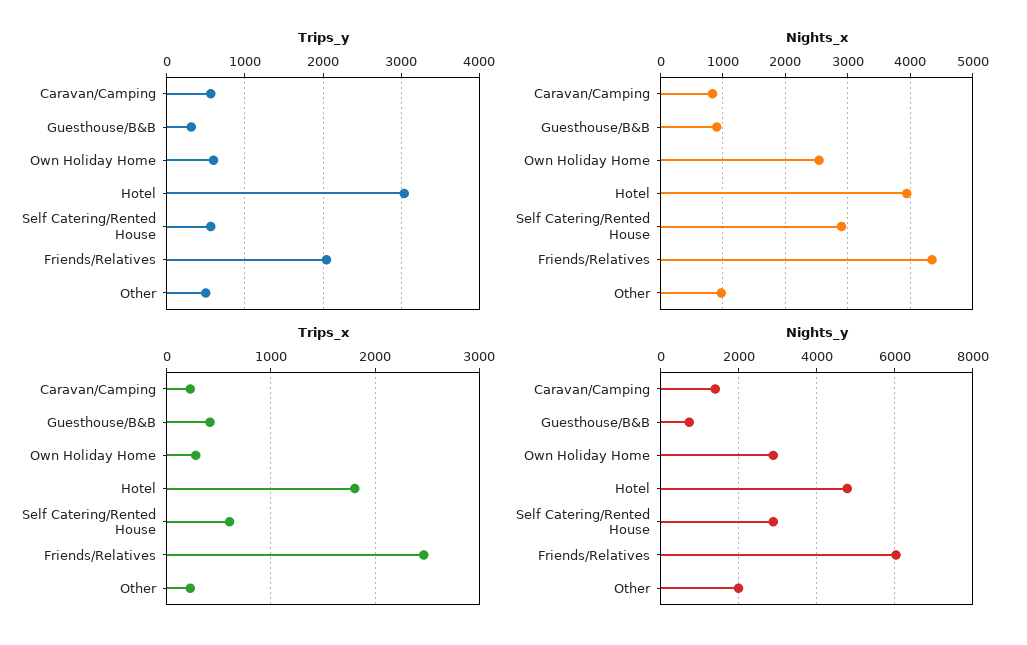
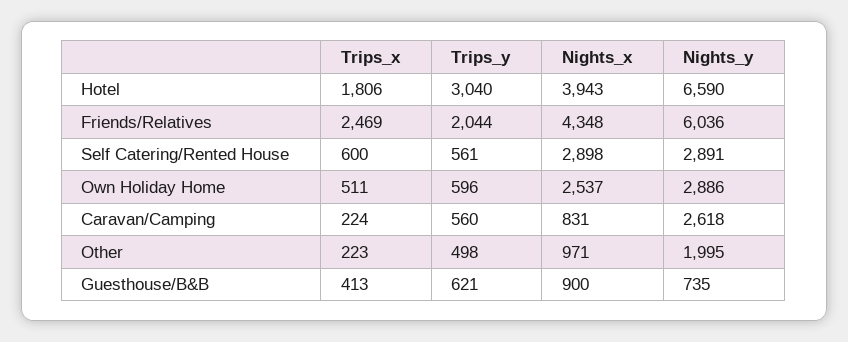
  {
    "Trips_y": {
      "Caravan/Camping": 560,
-     "Guesthouse/B&B": 300,
+     "Guesthouse/B&B": 621,
      "Own Holiday Home": 596,
      "Hotel": 3040,
      "Self Catering/Rented House": 561,
      "Friends/Relatives": 2044,
      "Other": 498
    },
    "Nights_x": {
      "Caravan/Camping": 831,
      "Guesthouse/B&B": 900,
      "Own Holiday Home": 2537,
      "Hotel": 3943,
      "Self Catering/Rented House": 2898,
      "Friends/Relatives": 4348,
      "Other": 971
    },
    "Trips_x": {
      "Caravan/Camping": 224,
      "Guesthouse/B&B": 413,
-     "Own Holiday Home": 300,
+     "Own Holiday Home": 511,
      "Hotel": 1806,
      "Self Catering/Rented House": 600,
      "Friends/Relatives": 2469,
      "Other": 223
    },
    "Nights_y": {
-     "Caravan/Camping": 1400,
+     "Caravan/Camping": 2618,
      "Guesthouse/B&B": 735,
      "Own Holiday Home": 2886,
-     "Hotel": 4800,
+     "Hotel": 6590,
      "Self Catering/Rented House": 2891,
      "Friends/Relatives": 6036,
      "Other": 1995
    }
  }

